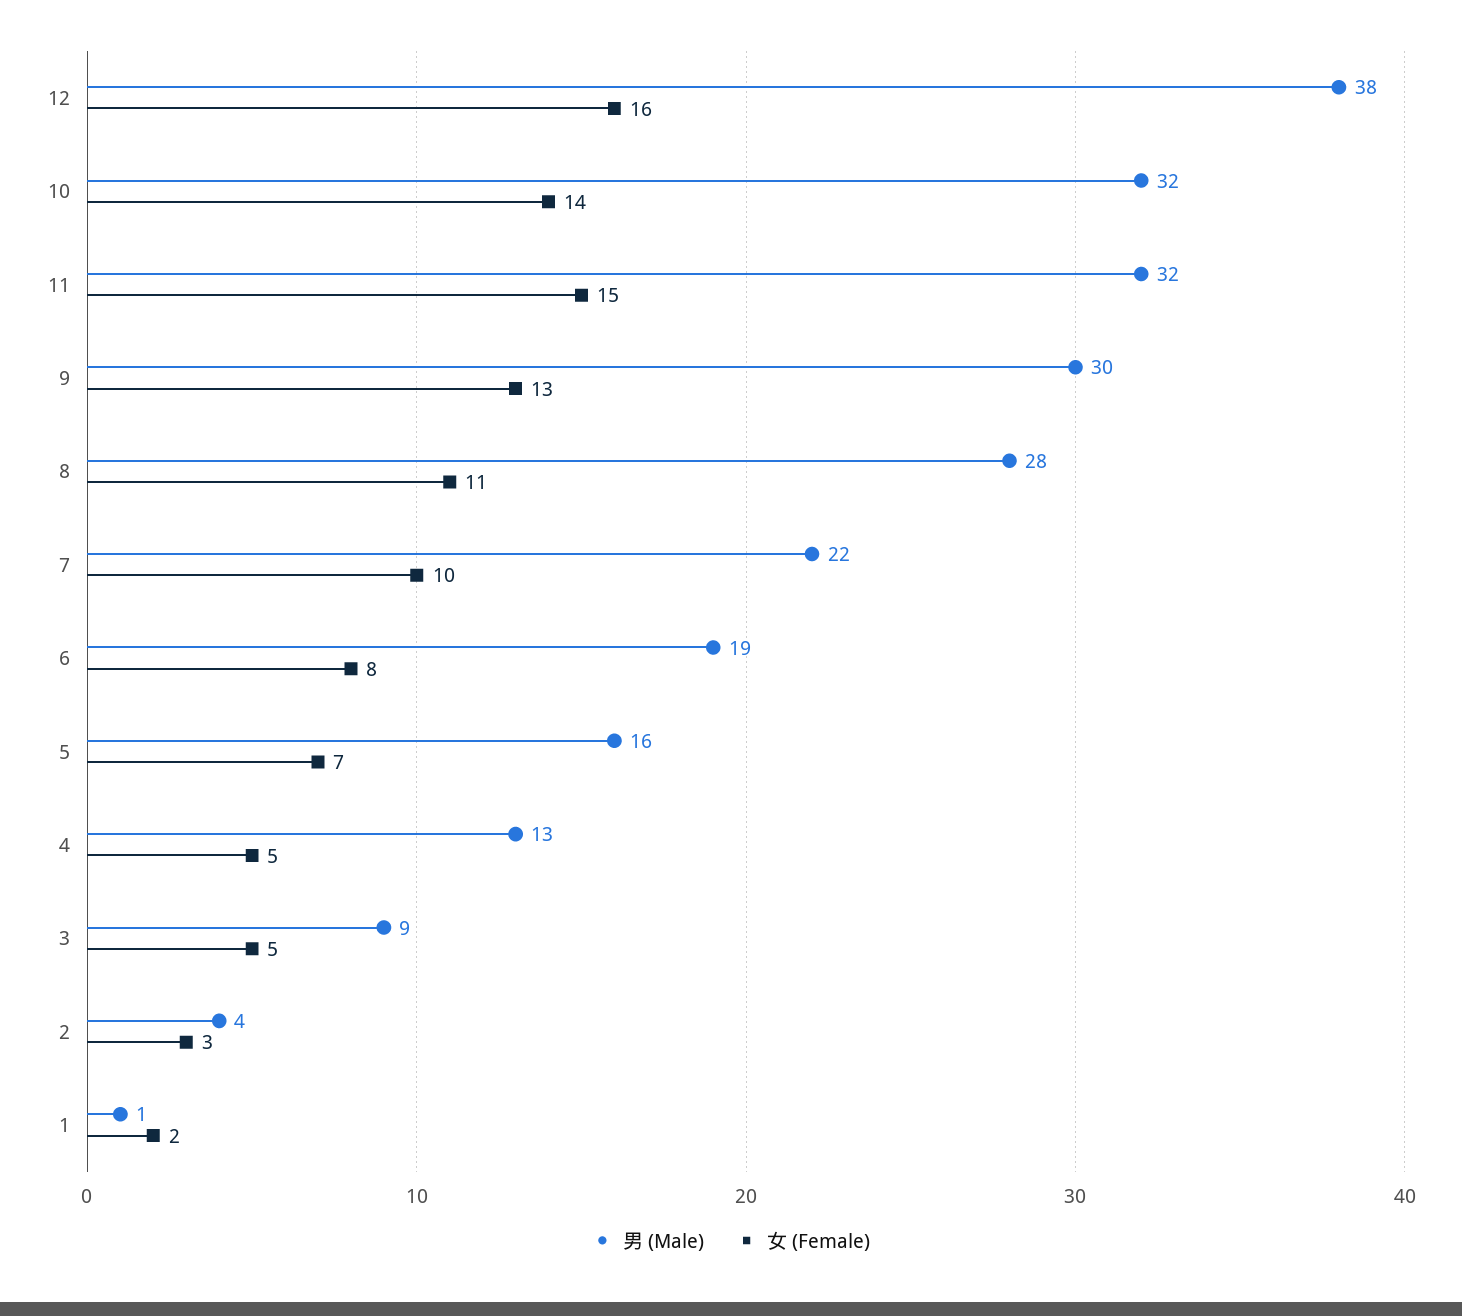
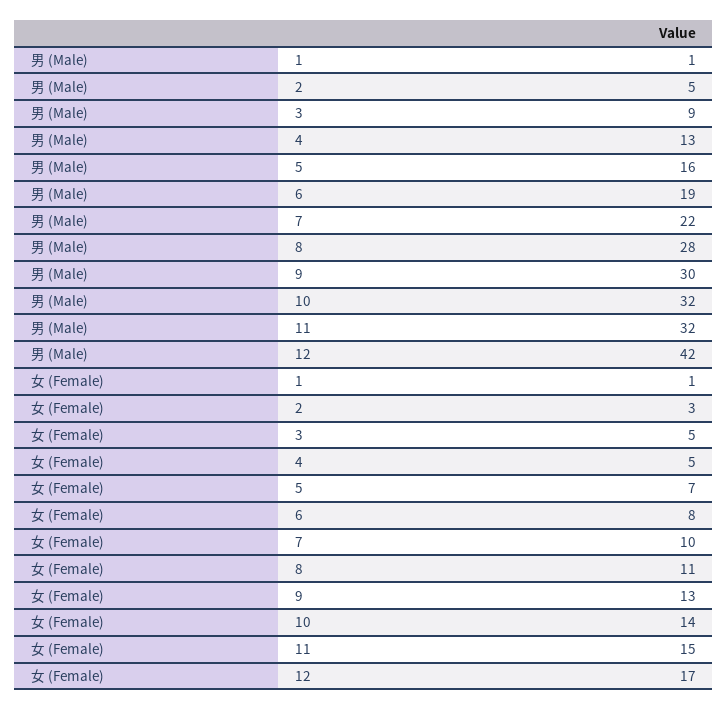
  {
    "男 (Male)": {
-     "12": 38,
+     "12": 42,
      "10": 32,
      "11": 32,
      "9": 30,
      "8": 28,
      "7": 22,
      "6": 19,
      "5": 16,
      "4": 13,
      "3": 9,
-     "2": 4,
+     "2": 5,
      "1": 1
    },
    "女 (Female)": {
-     "12": 16,
+     "12": 17,
      "10": 14,
      "11": 15,
      "9": 13,
      "8": 11,
      "7": 10,
      "6": 8,
      "5": 7,
      "4": 5,
      "3": 5,
      "2": 3,
-     "1": 2
+     "1": 1
    }
  }

